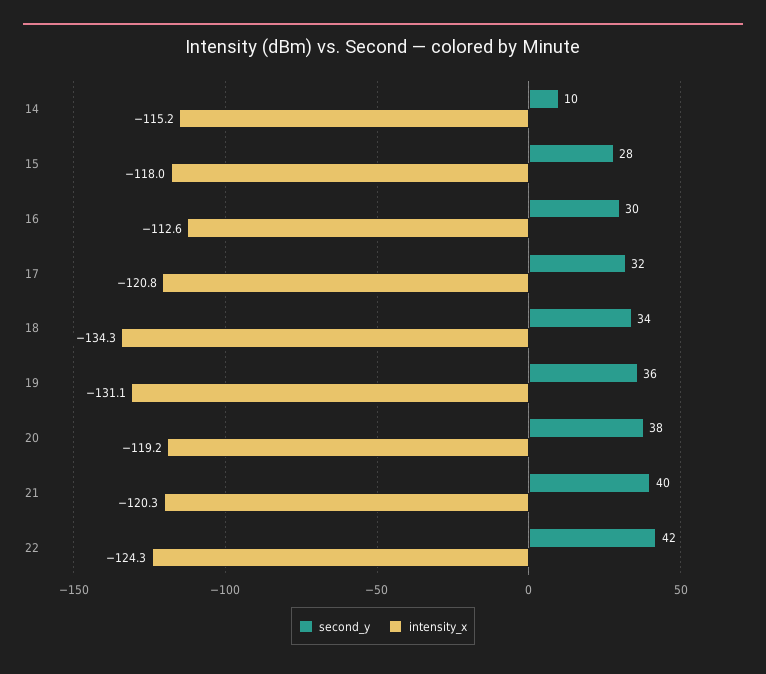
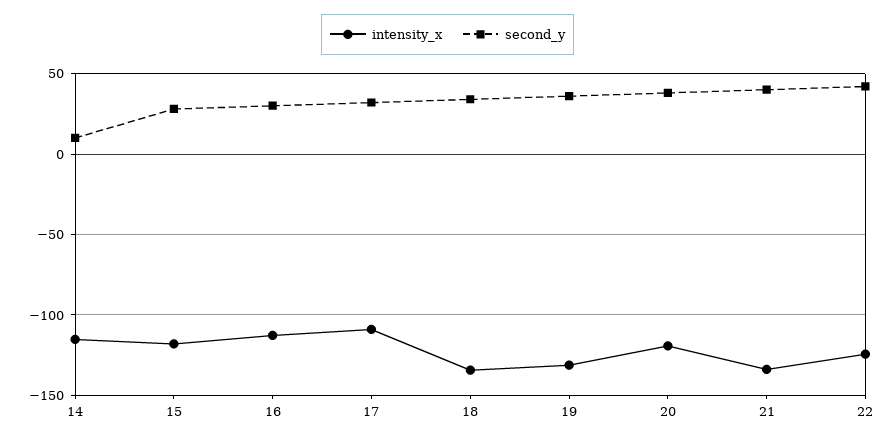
  {
    "second_y": {
      "14": 10,
      "15": 28,
      "16": 30,
      "17": 32,
      "18": 34,
      "19": 36,
      "20": 38,
      "21": 40,
      "22": 42
    },
    "intensity_x": {
      "14": -115.2,
      "15": -118,
      "16": -112.6,
-     "17": -120.8,
+     "17": -110,
      "18": -134.3,
      "19": -131.1,
      "20": -119.2,
-     "21": -120.3,
+     "21": -135,
      "22": -124.3
    }
  }

